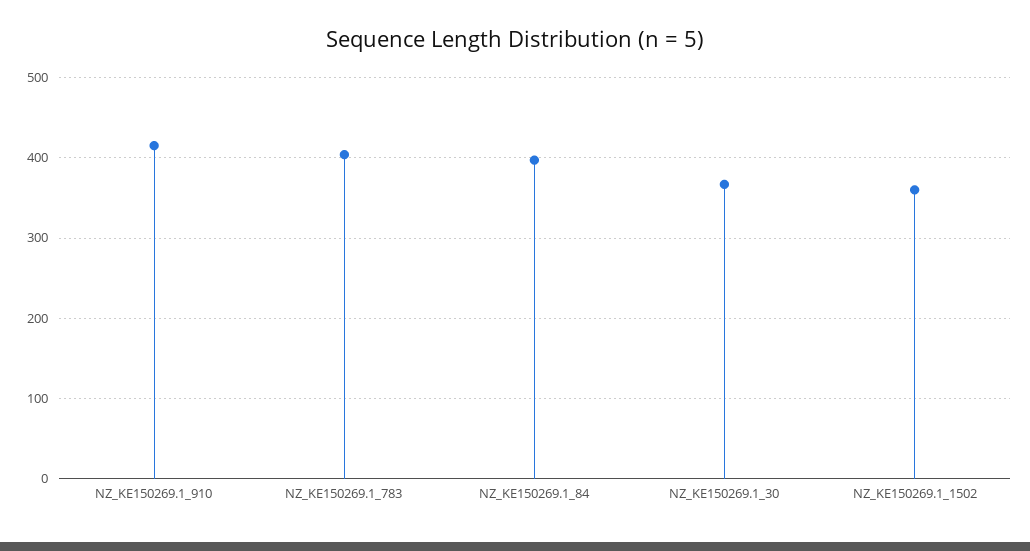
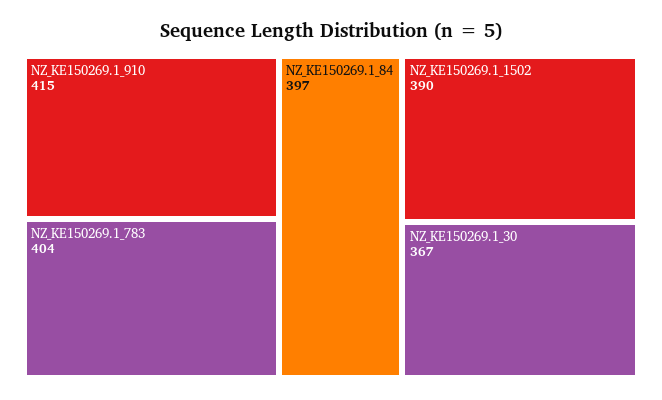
  {
    "NZ_KE150269.1_910": 415,
    "NZ_KE150269.1_783": 404,
    "NZ_KE150269.1_84": 397,
    "NZ_KE150269.1_30": 367,
-   "NZ_KE150269.1_1502": 360
+   "NZ_KE150269.1_1502": 390
  }

